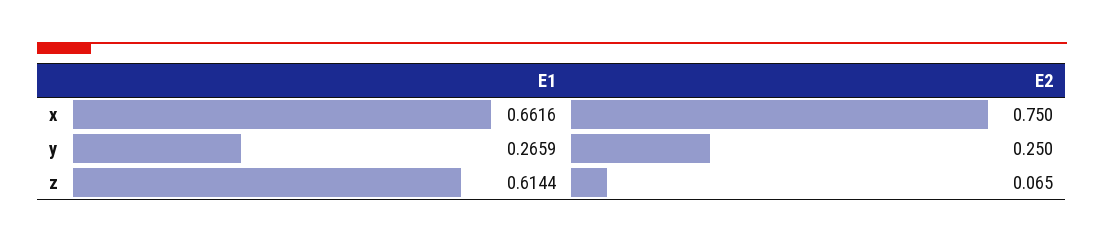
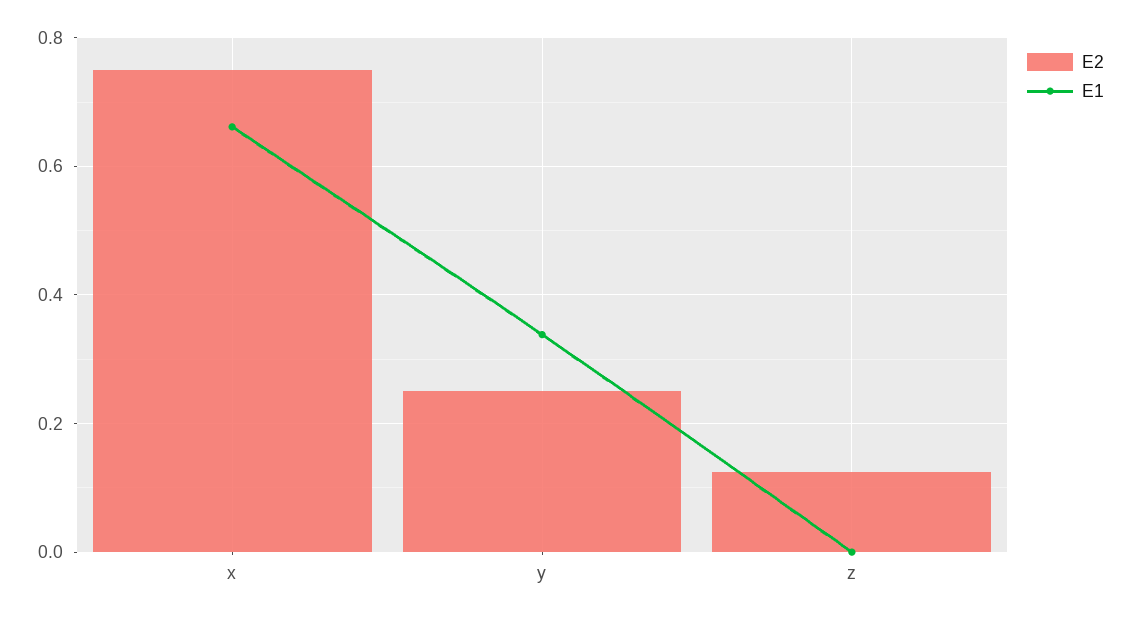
  {
    "E1": {
      "x": 0.6616,
-     "y": 0.2659,
+     "y": 0.34,
-     "z": 0.6144
+     "z": 0
    },
    "E2": {
      "x": 0.75,
      "y": 0.25,
-     "z": 0.065
+     "z": 0.12
    }
  }

